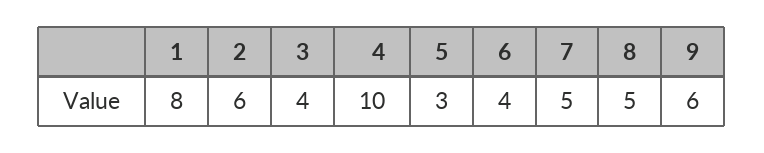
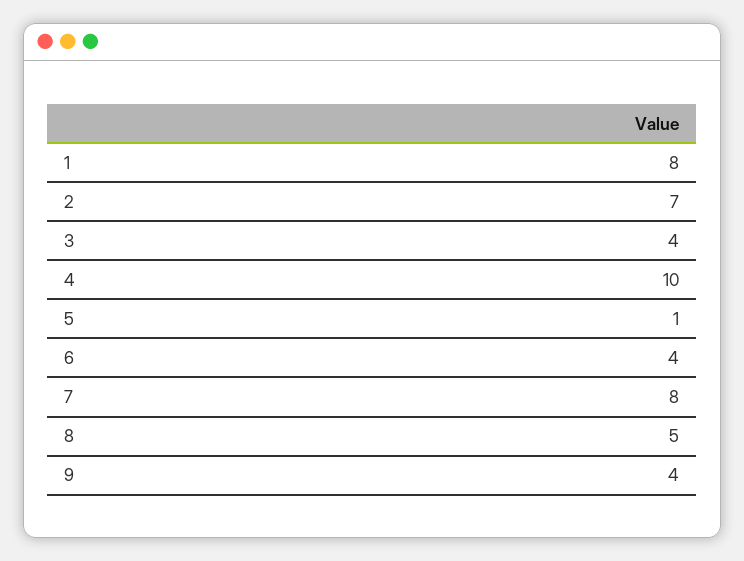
  {
    "1": 8,
-   "2": 6,
+   "2": 7,
    "3": 4,
    "4": 10,
-   "5": 3,
+   "5": 1,
    "6": 4,
-   "7": 5,
+   "7": 8,
    "8": 5,
-   "9": 6
+   "9": 4
  }

